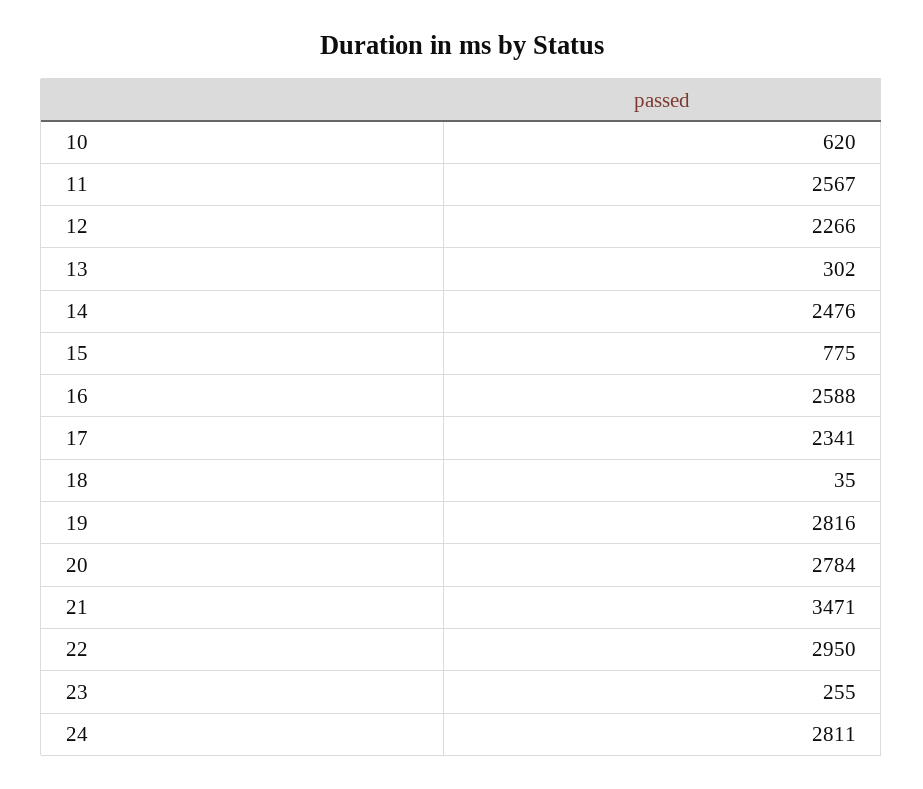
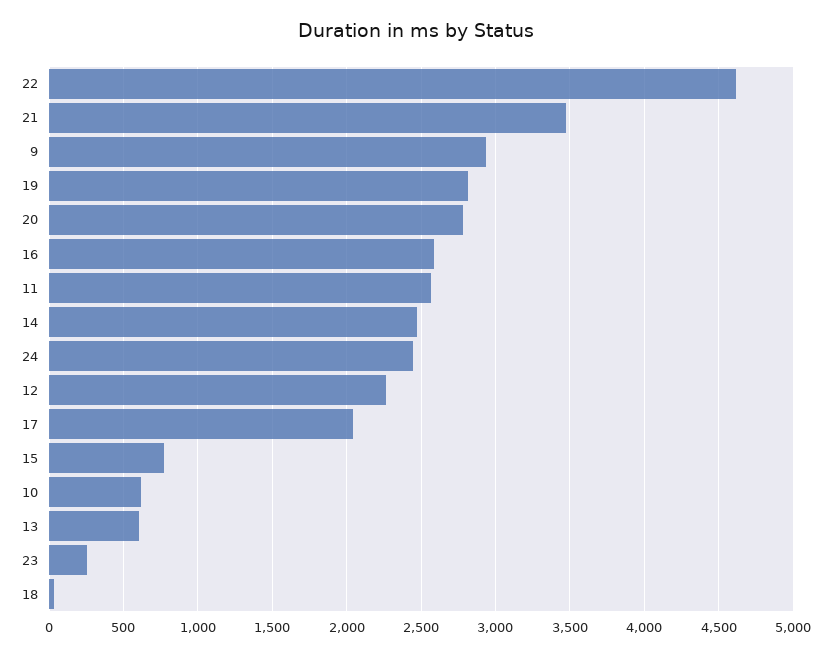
  {
    "10": 620,
    "11": 2567,
    "12": 2266,
-   "13": 302,
+   "13": 600,
    "14": 2476,
    "15": 775,
    "16": 2588,
-   "17": 2341,
+   "17": 2050,
    "18": 35,
    "19": 2816,
    "20": 2784,
    "21": 3471,
-   "22": 2950,
+   "22": 4600,
    "23": 255,
-   "24": 2811
+   "24": 2450,
+   "9": 2950
  }

